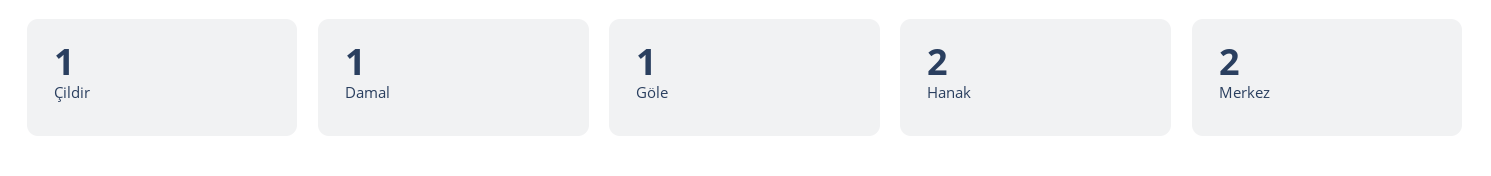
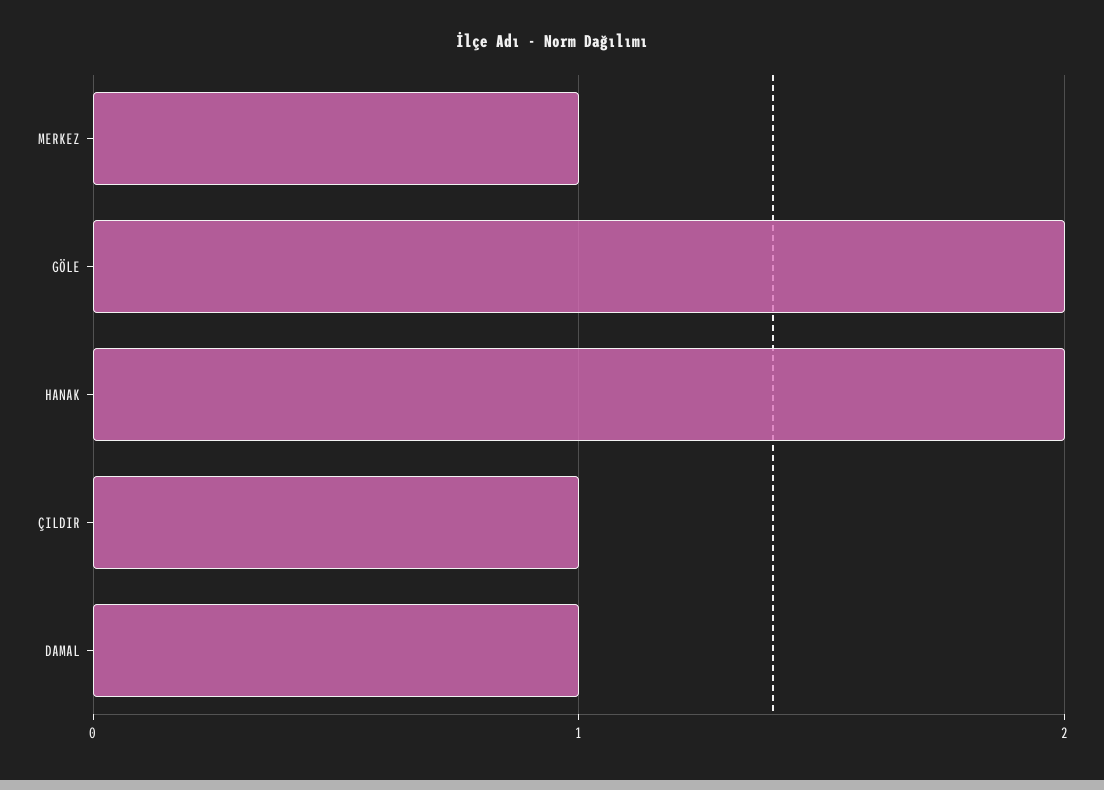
  {
    "Çildir": 1,
    "Damal": 1,
-   "Göle": 1,
+   "Göle": 2,
    "Hanak": 2,
-   "Merkez": 2
+   "Merkez": 1
  }

